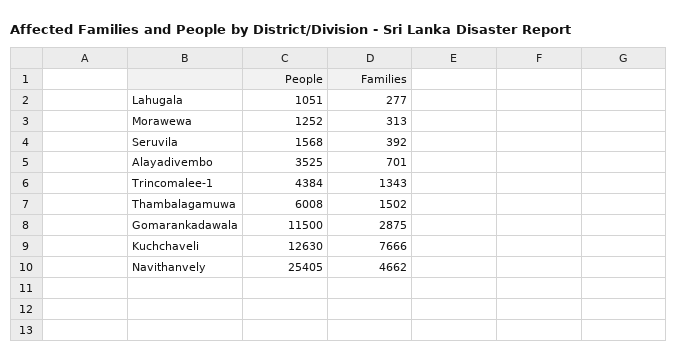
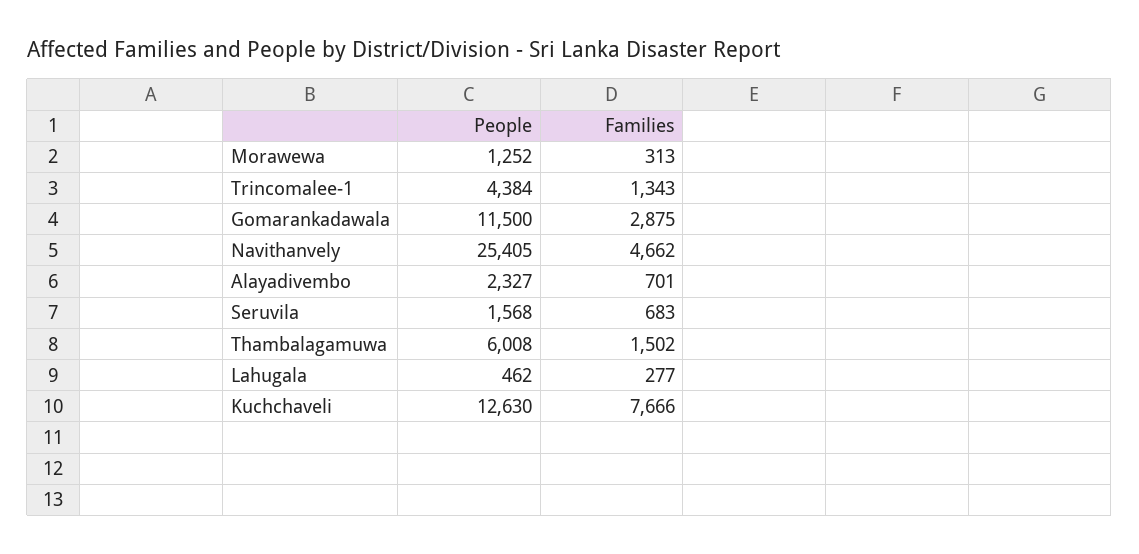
  {
    "People": {
-     "Lahugala": 1051,
+     "Lahugala": 462,
      "Morawewa": 1252,
      "Seruvila": 1568,
-     "Alayadivembo": 3525,
+     "Alayadivembo": 2327,
      "Trincomalee-1": 4384,
      "Thambalagamuwa": 6008,
      "Gomarankadawala": 11500,
      "Kuchchaveli": 12630,
      "Navithanvely": 25405
    },
    "Families": {
      "Lahugala": 277,
      "Morawewa": 313,
-     "Seruvila": 392,
+     "Seruvila": 683,
      "Alayadivembo": 701,
      "Trincomalee-1": 1343,
      "Thambalagamuwa": 1502,
      "Gomarankadawala": 2875,
      "Kuchchaveli": 7666,
      "Navithanvely": 4662
    }
  }

